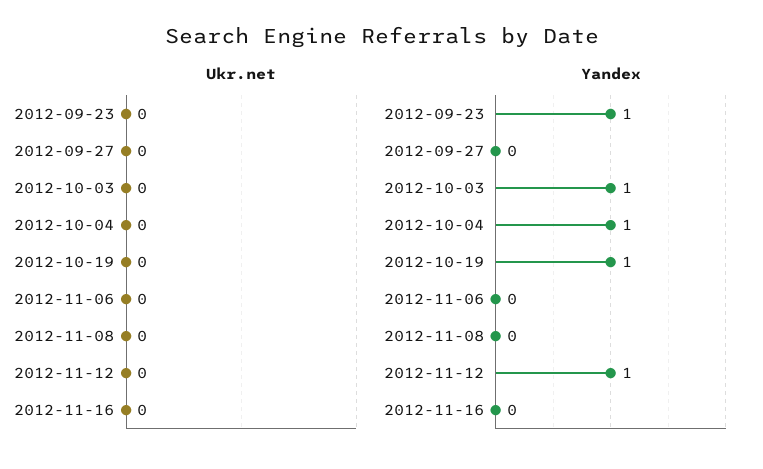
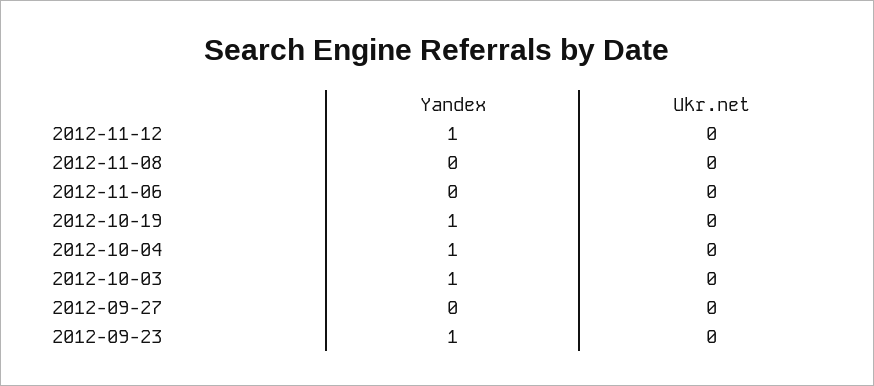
  {
    "Ukr.net": {
      "2012-09-23": 0,
      "2012-09-27": 0,
      "2012-10-03": 0,
      "2012-10-04": 0,
      "2012-10-19": 0,
      "2012-11-06": 0,
      "2012-11-08": 0,
-     "2012-11-12": 0,
+     "2012-11-12": 0
-     "2012-11-16": 0
    },
    "Yandex": {
      "2012-09-23": 1,
      "2012-09-27": 0,
      "2012-10-03": 1,
      "2012-10-04": 1,
      "2012-10-19": 1,
      "2012-11-06": 0,
      "2012-11-08": 0,
-     "2012-11-12": 1,
+     "2012-11-12": 1
-     "2012-11-16": 0
    }
  }

